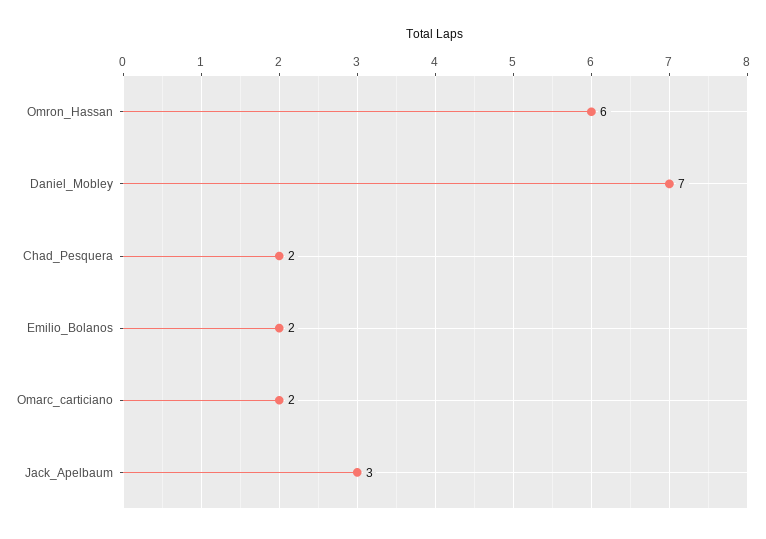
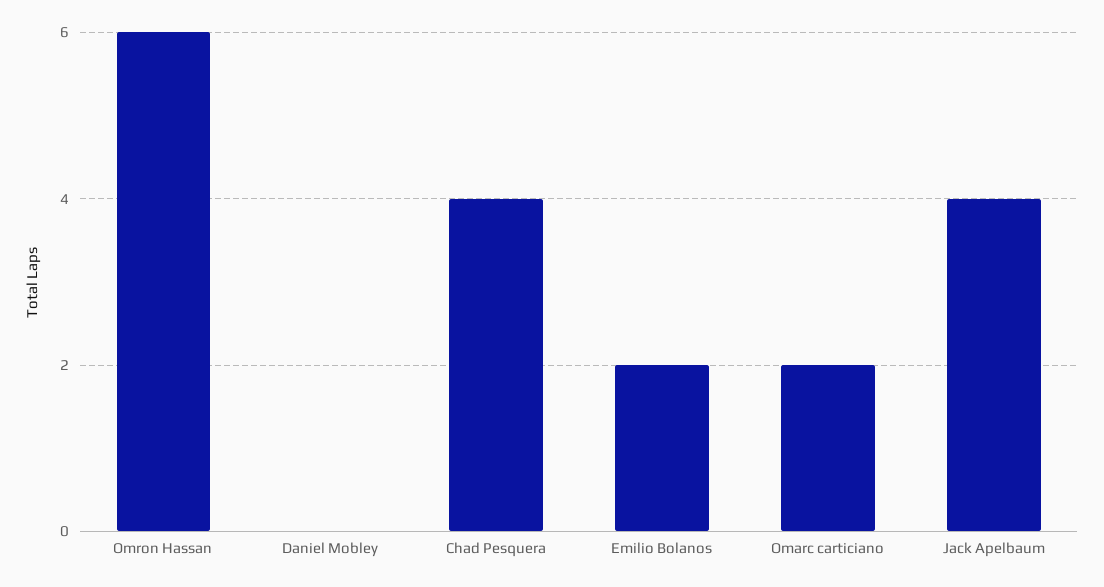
  {
    "Omron_Hassan": 6,
-   "Daniel_Mobley": 7,
+   "Daniel_Mobley": 0,
-   "Chad_Pesquera": 2,
+   "Chad_Pesquera": 4,
    "Emilio_Bolanos": 2,
    "Omarc_carticiano": 2,
-   "Jack_Apelbaum": 3
+   "Jack_Apelbaum": 4
  }

